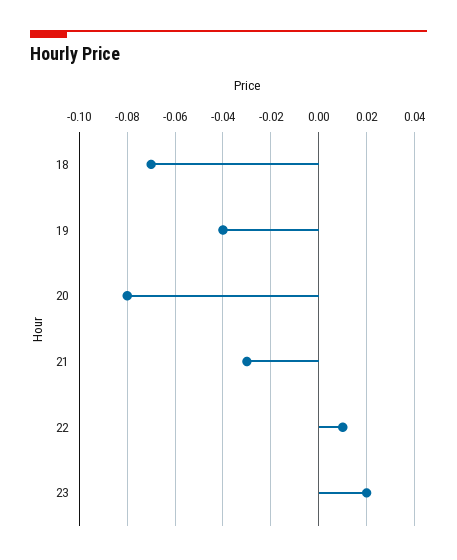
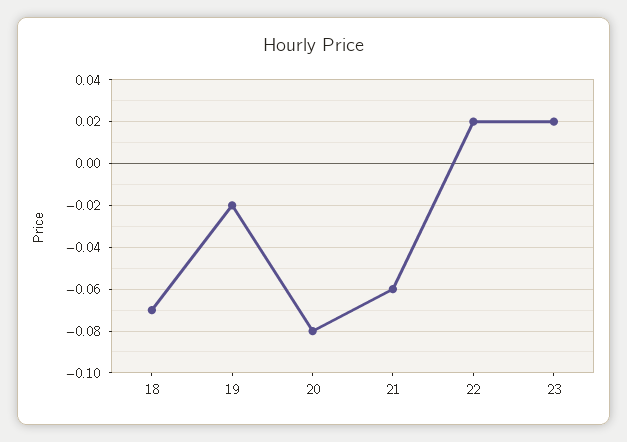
  {
    "18": -0.07,
-   "19": -0.04,
+   "19": -0.02,
    "20": -0.08,
-   "21": -0.03,
+   "21": -0.06,
-   "22": 0.01,
+   "22": 0.02,
    "23": 0.02
  }

